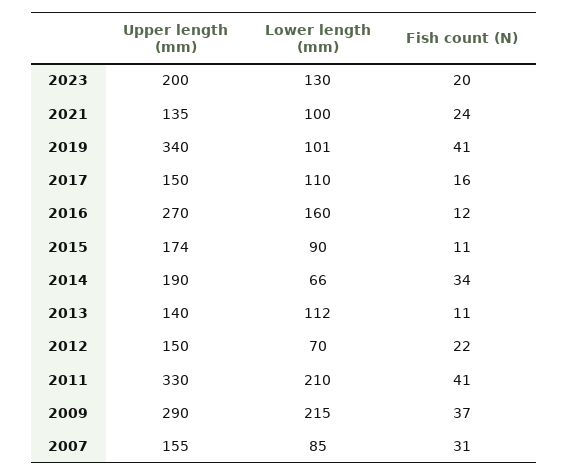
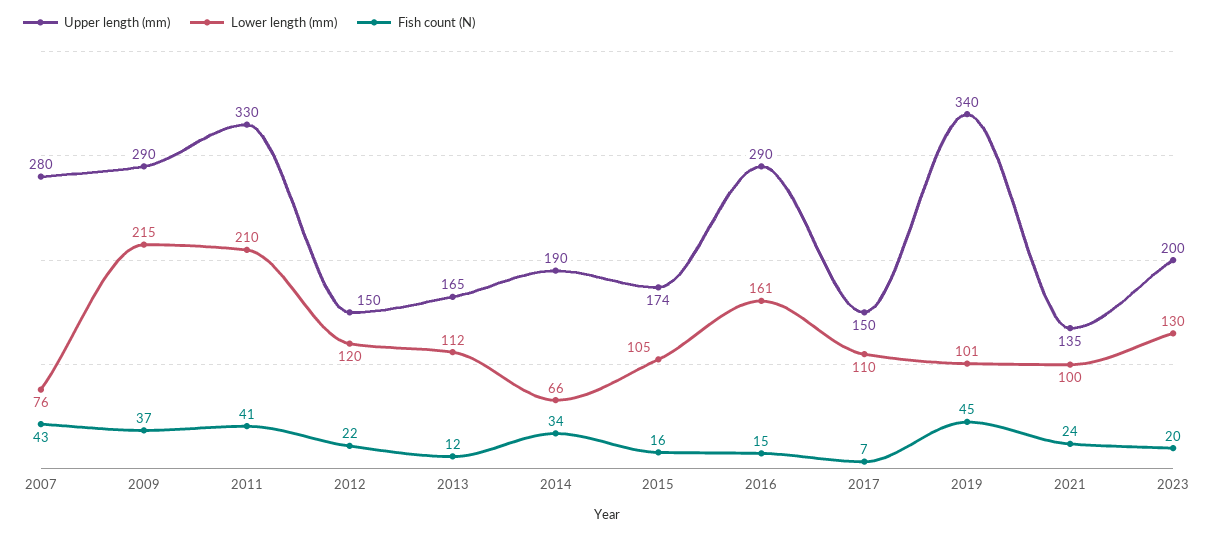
  {
    "Upper length (mm)": {
      "2023": 200,
      "2021": 135,
      "2019": 340,
      "2017": 150,
-     "2016": 270,
+     "2016": 290,
      "2015": 174,
      "2014": 190,
-     "2013": 140,
+     "2013": 165,
      "2012": 150,
      "2011": 330,
      "2009": 290,
-     "2007": 155
+     "2007": 280
    },
    "Lower length (mm)": {
      "2023": 130,
      "2021": 100,
      "2019": 101,
      "2017": 110,
-     "2016": 160,
+     "2016": 161,
-     "2015": 90,
+     "2015": 105,
      "2014": 66,
      "2013": 112,
-     "2012": 70,
+     "2012": 120,
      "2011": 210,
      "2009": 215,
-     "2007": 85
+     "2007": 76
    },
    "Fish count (N)": {
      "2023": 20,
      "2021": 24,
-     "2019": 41,
+     "2019": 45,
-     "2017": 16,
+     "2017": 7,
-     "2016": 12,
+     "2016": 15,
-     "2015": 11,
+     "2015": 16,
      "2014": 34,
-     "2013": 11,
+     "2013": 12,
      "2012": 22,
      "2011": 41,
      "2009": 37,
-     "2007": 31
+     "2007": 43
    }
  }

